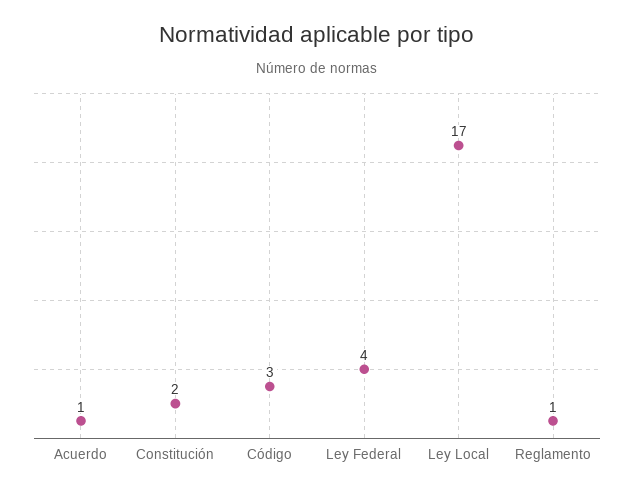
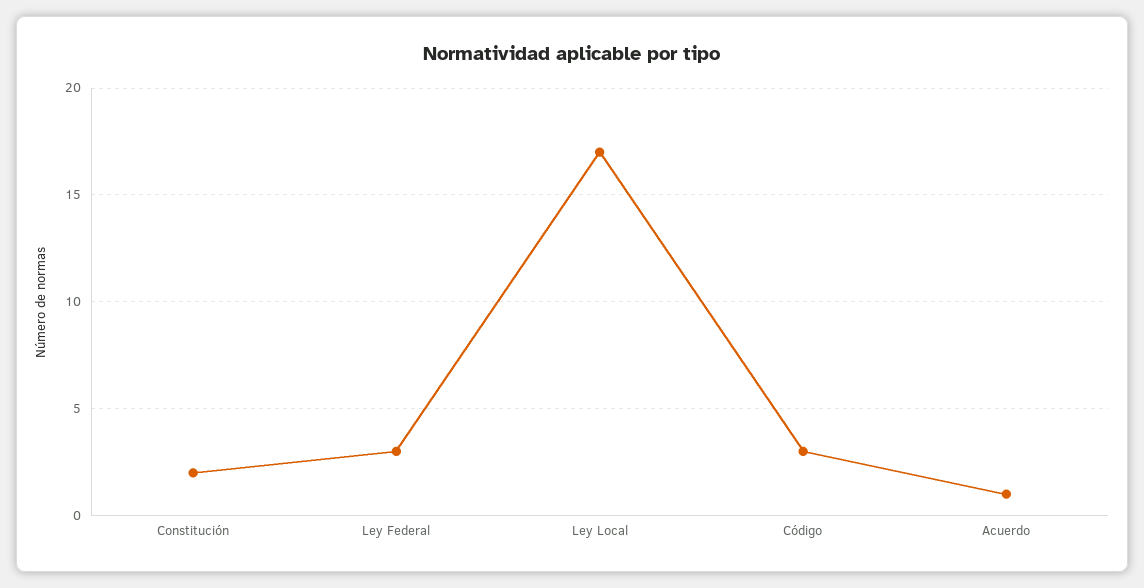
  {
    "Acuerdo": 1,
    "Constitución": 2,
    "Código": 3,
-   "Ley Federal": 4,
+   "Ley Federal": 3,
-   "Ley Local": 17,
+   "Ley Local": 17
-   "Reglamento": 1
  }

